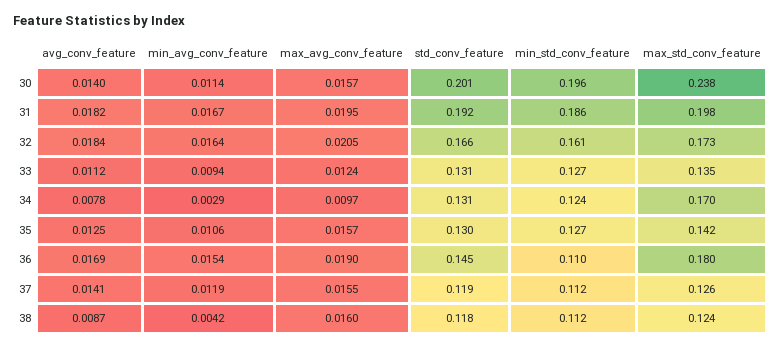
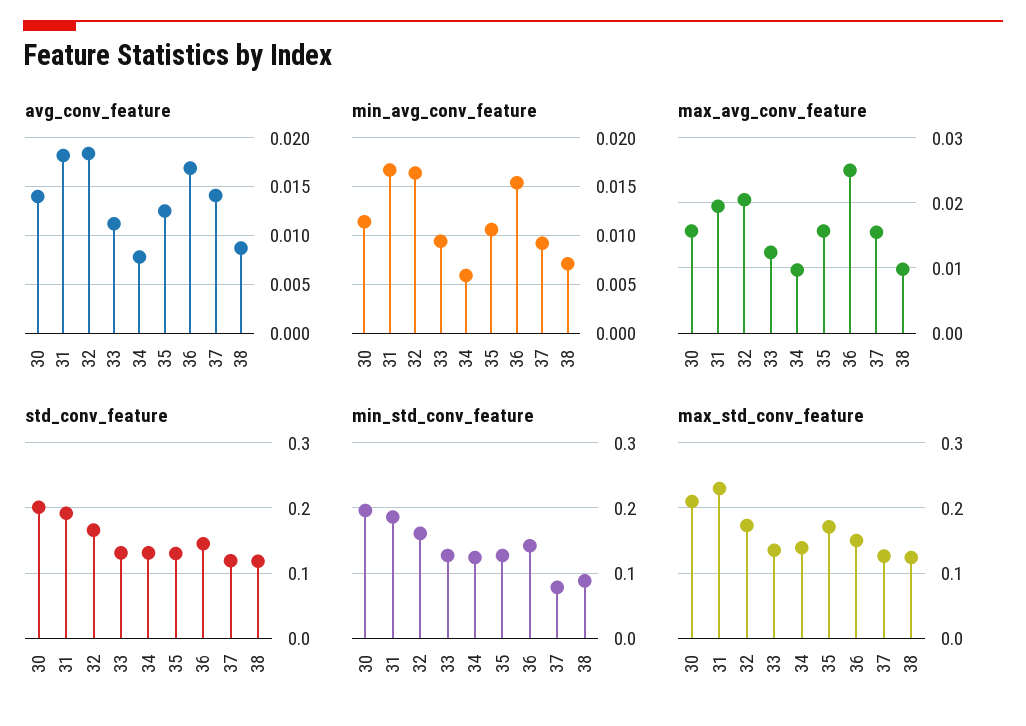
  {
    "avg_conv_feature": {
      "30": 0.014,
      "31": 0.0182,
      "32": 0.0184,
      "33": 0.0112,
      "34": 0.0078,
      "35": 0.0125,
      "36": 0.0169,
      "37": 0.0141,
      "38": 0.0087
    },
    "min_avg_conv_feature": {
      "30": 0.0114,
      "31": 0.0167,
      "32": 0.0164,
      "33": 0.0094,
-     "34": 0.0029,
+     "34": 0.006,
      "35": 0.0106,
      "36": 0.0154,
-     "37": 0.0119,
+     "37": 0.009,
-     "38": 0.0042
+     "38": 0.007
    },
    "max_avg_conv_feature": {
      "30": 0.0157,
      "31": 0.0195,
      "32": 0.0205,
      "33": 0.0124,
      "34": 0.0097,
      "35": 0.0157,
-     "36": 0.019,
+     "36": 0.025,
      "37": 0.0155,
-     "38": 0.016
+     "38": 0.01
    },
    "std_conv_feature": {
      "30": 0.201,
      "31": 0.192,
      "32": 0.166,
      "33": 0.131,
      "34": 0.131,
      "35": 0.13,
      "36": 0.145,
      "37": 0.119,
      "38": 0.118
    },
    "min_std_conv_feature": {
      "30": 0.196,
      "31": 0.186,
      "32": 0.161,
      "33": 0.127,
      "34": 0.124,
      "35": 0.127,
-     "36": 0.11,
+     "36": 0.14,
-     "37": 0.112,
+     "37": 0.08,
-     "38": 0.112
+     "38": 0.09
    },
    "max_std_conv_feature": {
-     "30": 0.238,
+     "30": 0.21,
-     "31": 0.198,
+     "31": 0.23,
      "32": 0.173,
      "33": 0.135,
-     "34": 0.17,
+     "34": 0.14,
-     "35": 0.142,
+     "35": 0.17,
-     "36": 0.18,
+     "36": 0.15,
      "37": 0.126,
      "38": 0.124
    }
  }

